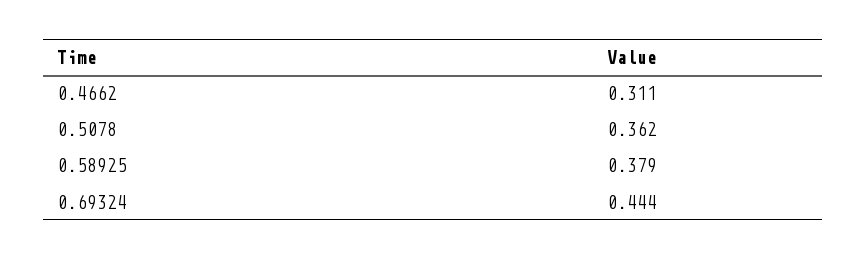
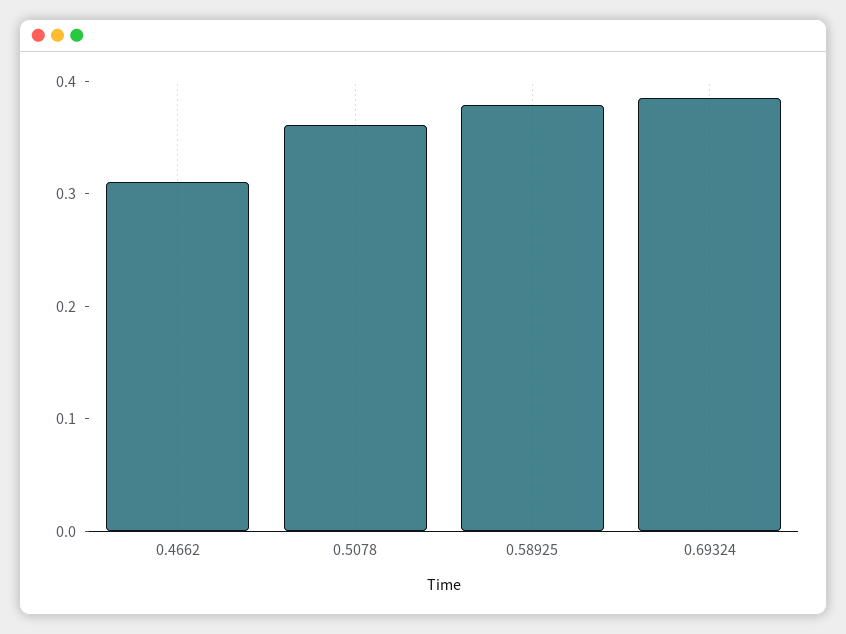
  {
    "0.4662": 0.311,
    "0.5078": 0.362,
    "0.58925": 0.379,
-   "0.69324": 0.444
+   "0.69324": 0.38
  }

